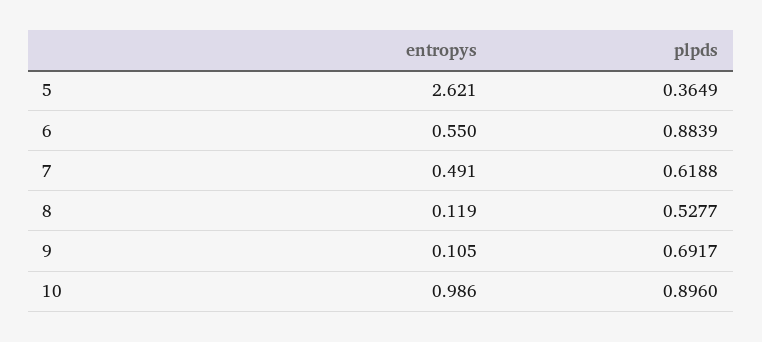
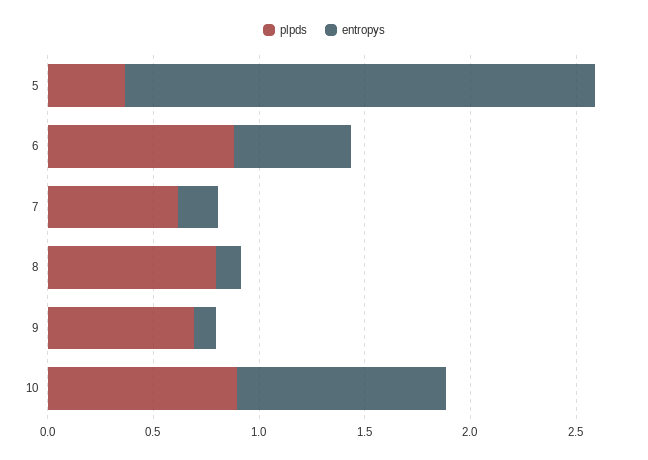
  {
    "entropys": {
-     "5": 2.621,
+     "5": 2.2,
      "6": 0.55,
-     "7": 0.491,
+     "7": 0.2,
      "8": 0.119,
      "9": 0.105,
      "10": 0.986
    },
    "plpds": {
      "5": 0.3649,
      "6": 0.8839,
      "7": 0.6188,
-     "8": 0.5277,
+     "8": 0.8,
      "9": 0.6917,
      "10": 0.896
    }
  }

